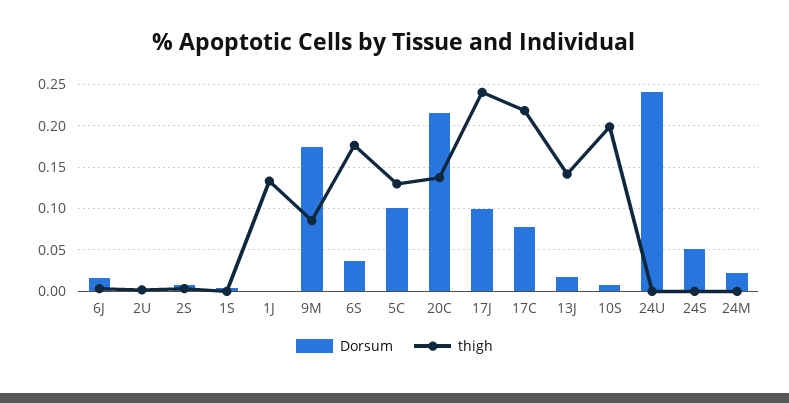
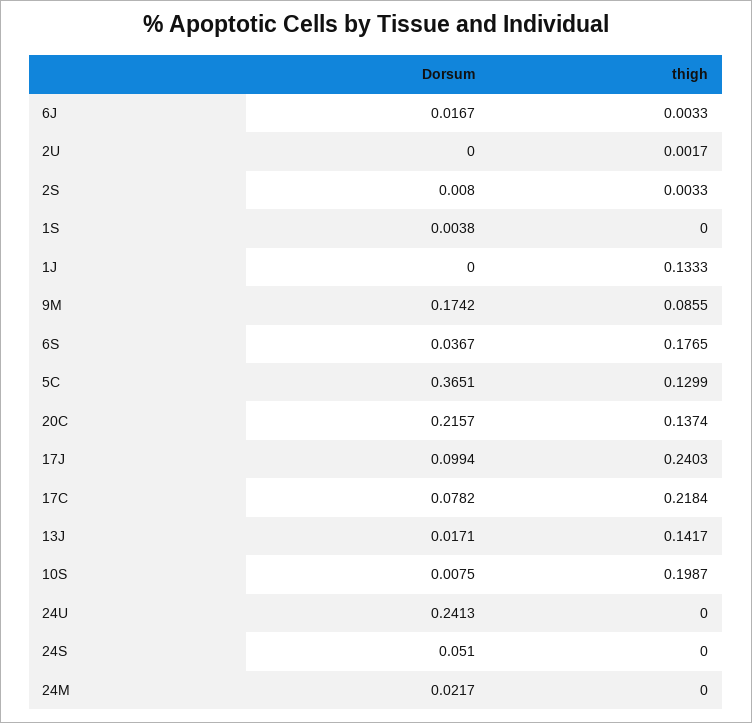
  {
    "Dorsum": {
      "6J": 0.0167,
      "2U": 0,
      "2S": 0.008,
      "1S": 0.0038,
      "1J": 0,
      "9M": 0.1742,
      "6S": 0.0367,
-     "5C": 0.1,
+     "5C": 0.3651,
      "20C": 0.2157,
      "17J": 0.0994,
      "17C": 0.0782,
      "13J": 0.0171,
      "10S": 0.0075,
      "24U": 0.2413,
      "24S": 0.051,
      "24M": 0.0217
    },
    "thigh": {
      "6J": 0.0033,
      "2U": 0.0017,
      "2S": 0.0033,
      "1S": 0,
      "1J": 0.1333,
      "9M": 0.0855,
      "6S": 0.1765,
      "5C": 0.1299,
      "20C": 0.1374,
      "17J": 0.2403,
      "17C": 0.2184,
      "13J": 0.1417,
      "10S": 0.1987,
      "24U": 0,
      "24S": 0,
      "24M": 0
    }
  }

